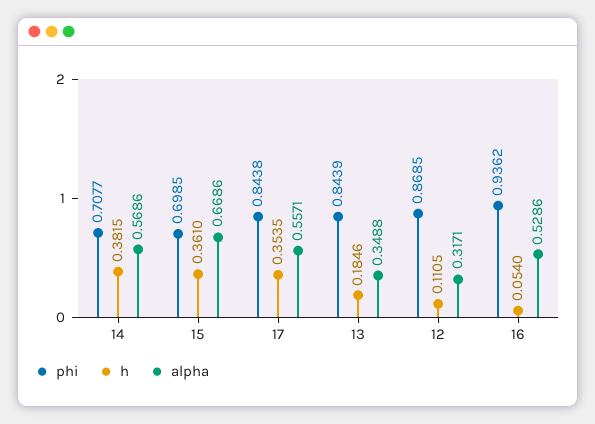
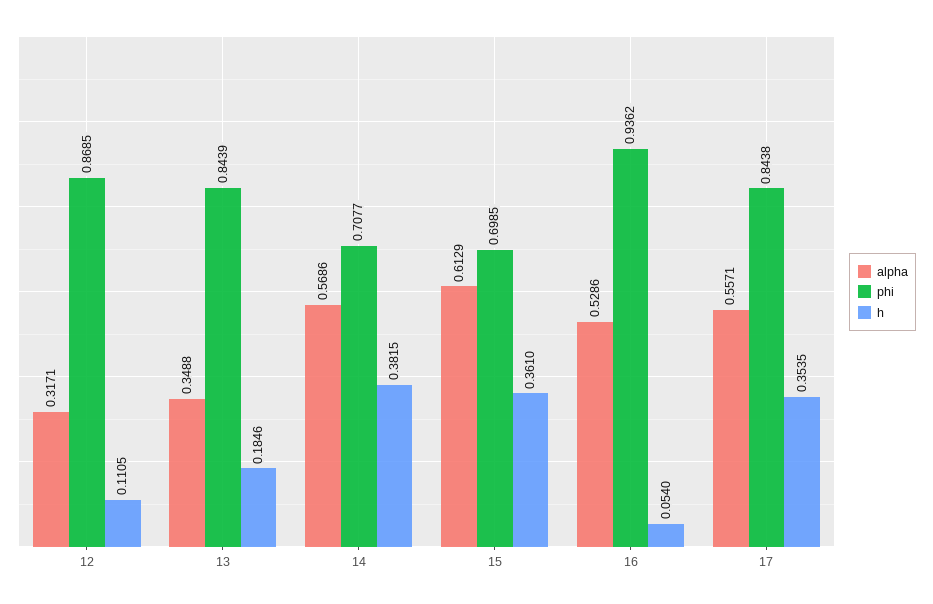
  {
    "phi": {
      "14": 0.7077,
      "15": 0.6985,
      "17": 0.8438,
      "13": 0.8439,
      "12": 0.8685,
      "16": 0.9362
    },
    "h": {
      "14": 0.3815,
      "15": 0.361,
      "17": 0.3535,
      "13": 0.1846,
      "12": 0.1105,
      "16": 0.054
    },
    "alpha": {
      "14": 0.5686,
-     "15": 0.6686,
+     "15": 0.6129,
      "17": 0.5571,
      "13": 0.3488,
      "12": 0.3171,
      "16": 0.5286
    }
  }

